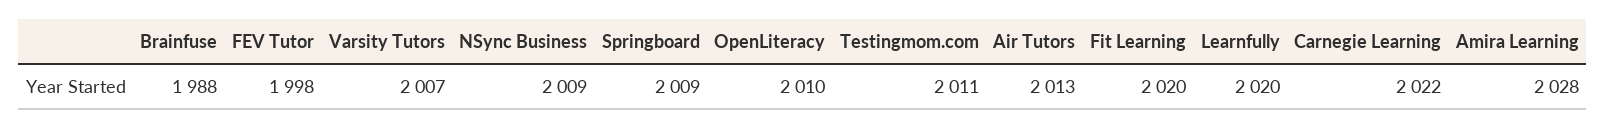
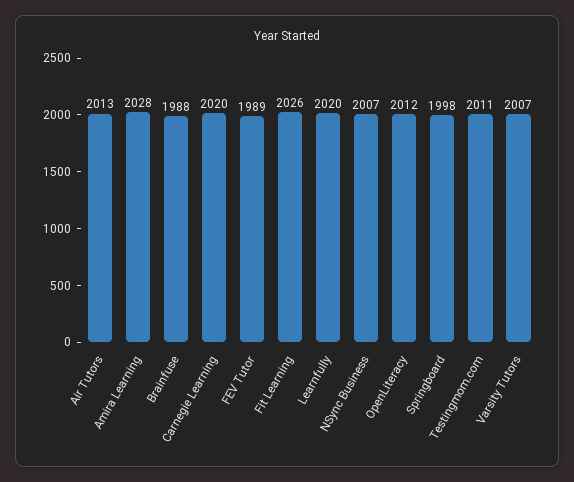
  {
    "Brainfuse": 1988,
-   "FEV Tutor": 1998,
+   "FEV Tutor": 1989,
    "Varsity Tutors": 2007,
-   "NSync Business": 2009,
+   "NSync Business": 2007,
-   "Springboard": 2009,
+   "Springboard": 1998,
-   "OpenLiteracy": 2010,
+   "OpenLiteracy": 2012,
    "Testingmom.com": 2011,
    "Air Tutors": 2013,
-   "Fit Learning": 2020,
+   "Fit Learning": 2026,
    "Learnfully": 2020,
-   "Carnegie Learning": 2022,
+   "Carnegie Learning": 2020,
    "Amira Learning": 2028
  }

